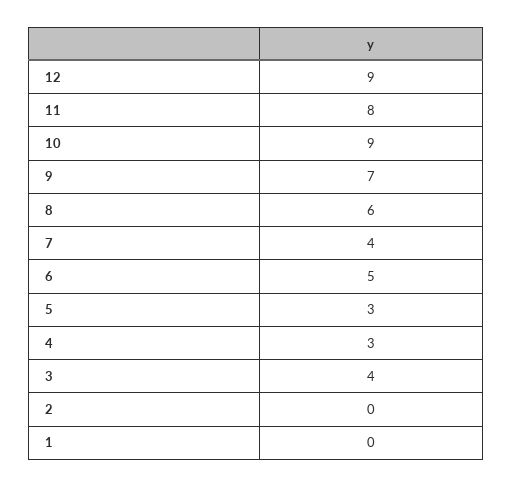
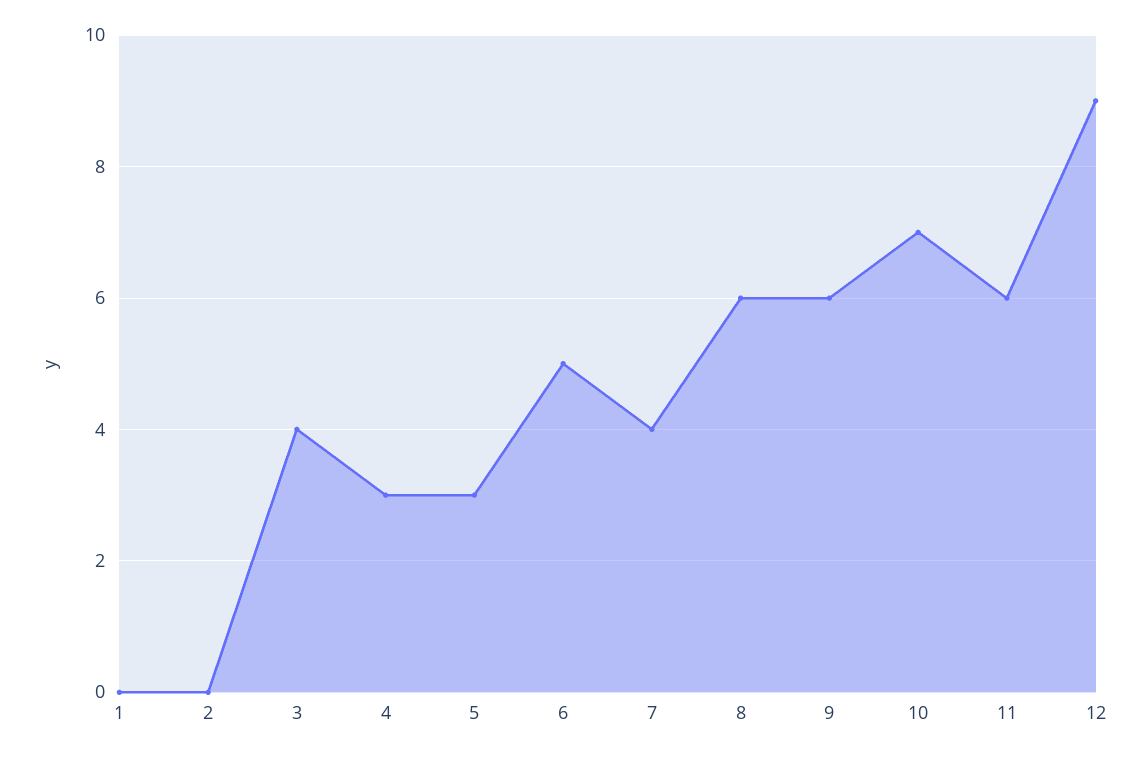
  {
    "12": 9,
-   "11": 8,
+   "11": 6,
-   "10": 9,
+   "10": 7,
-   "9": 7,
+   "9": 6,
    "8": 6,
    "7": 4,
    "6": 5,
    "5": 3,
    "4": 3,
    "3": 4,
    "2": 0,
    "1": 0
  }

